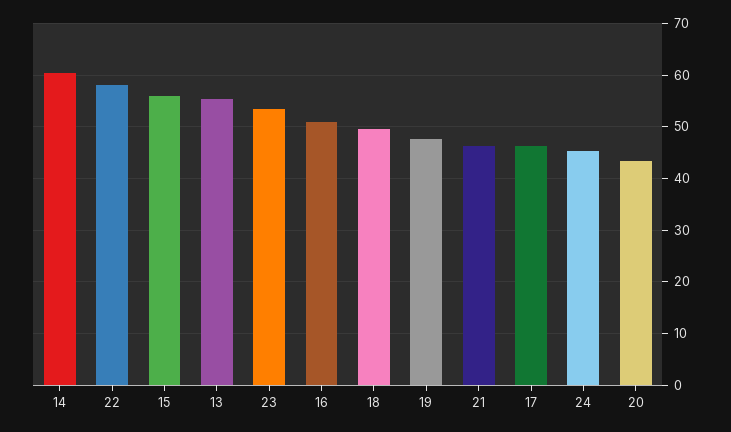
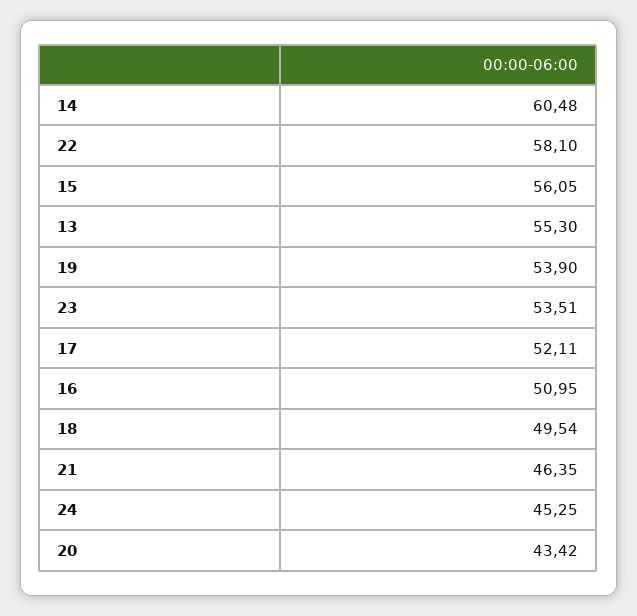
  {
    "14": 60.48,
    "22": 58.1,
    "15": 56.05,
    "13": 55.3,
    "23": 53.51,
    "16": 50.95,
    "18": 49.54,
-   "19": 48,
+   "19": 53.9,
    "21": 46.35,
-   "17": 46,
+   "17": 52.11,
    "24": 45.25,
    "20": 43.42
  }

